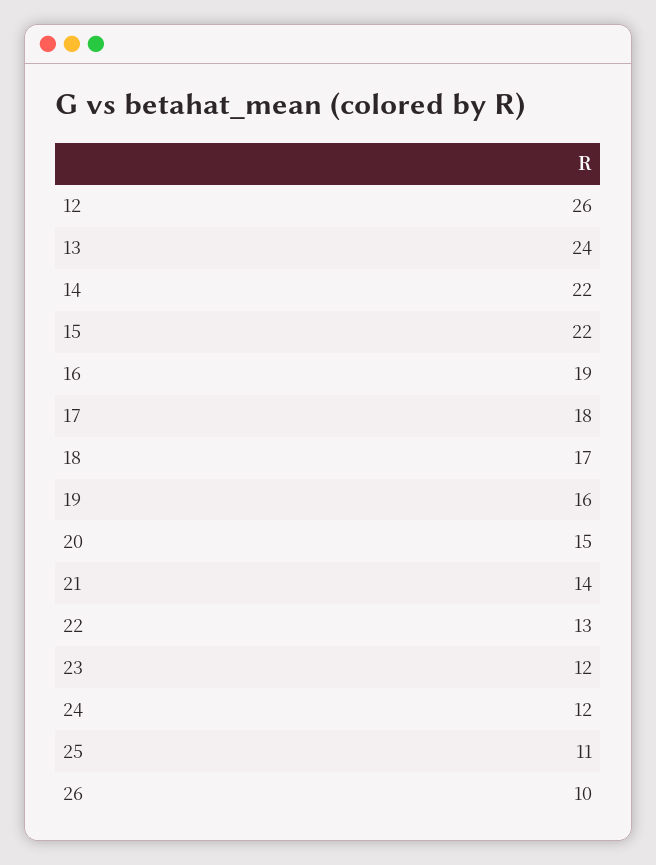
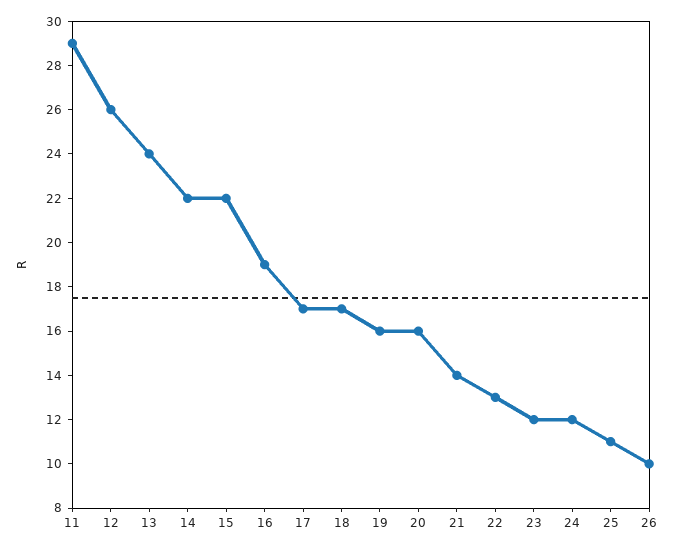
  {
    "12": 26,
    "13": 24,
    "14": 22,
    "15": 22,
    "16": 19,
-   "17": 18,
+   "17": 17,
    "18": 17,
    "19": 16,
-   "20": 15,
+   "20": 16,
    "21": 14,
    "22": 13,
    "23": 12,
    "24": 12,
    "25": 11,
-   "26": 10
+   "26": 10,
+   "11": 29
  }

